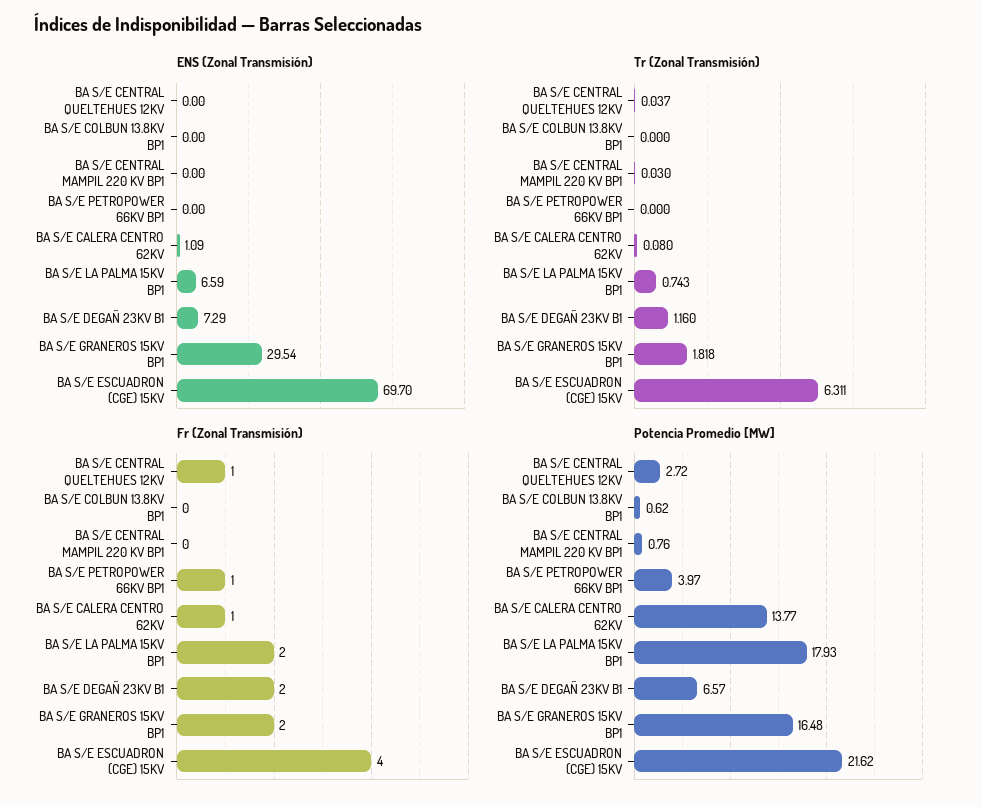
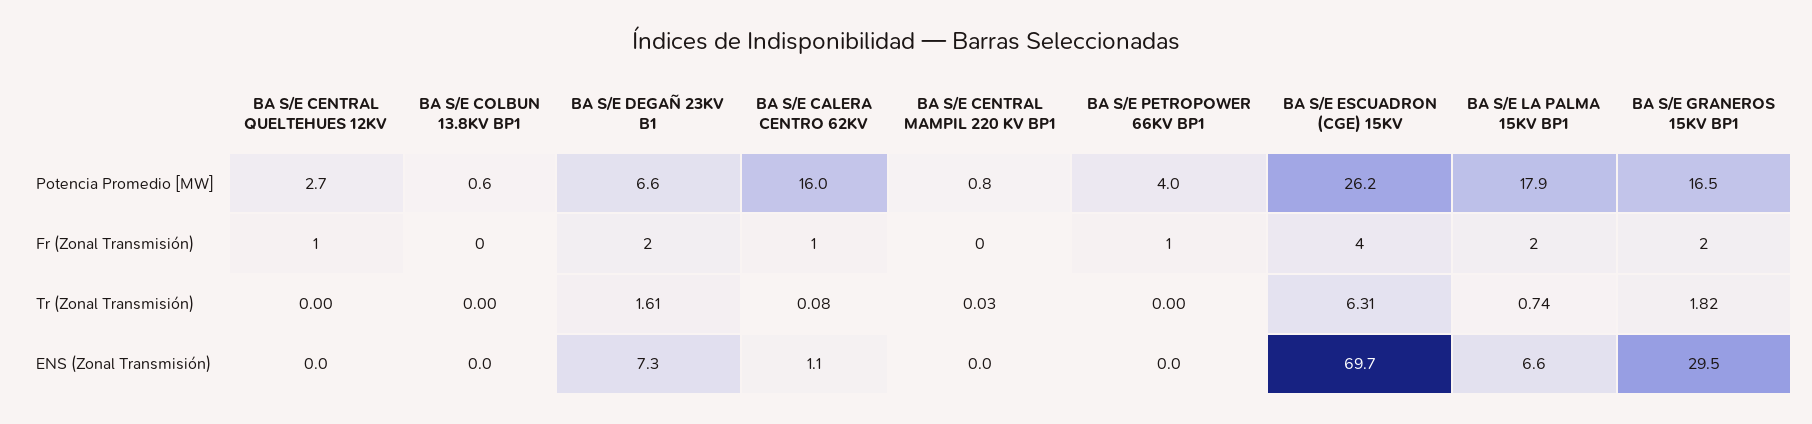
  {
    "ENS (Zonal Transmisión)": {
      "BA S/E CENTRAL QUELTEHUES 12KV": 0,
      "BA S/E COLBUN 13.8KV BP1": 0,
      "BA S/E CENTRAL MAMPIL 220 KV BP1": 0,
      "BA S/E PETROPOWER 66KV BP1": 0,
      "BA S/E CALERA CENTRO 62KV": 1.09,
      "BA S/E LA PALMA 15KV BP1": 6.59,
      "BA S/E DEGAÑ 23KV B1": 7.29,
      "BA S/E GRANEROS 15KV BP1": 29.54,
      "BA S/E ESCUADRON (CGE) 15KV": 69.7
    },
    "Tr (Zonal Transmisión)": {
-     "BA S/E CENTRAL QUELTEHUES 12KV": 0.037,
+     "BA S/E CENTRAL QUELTEHUES 12KV": 0,
      "BA S/E COLBUN 13.8KV BP1": 0,
      "BA S/E CENTRAL MAMPIL 220 KV BP1": 0.03,
      "BA S/E PETROPOWER 66KV BP1": 0,
      "BA S/E CALERA CENTRO 62KV": 0.08,
      "BA S/E LA PALMA 15KV BP1": 0.743,
-     "BA S/E DEGAÑ 23KV B1": 1.16,
+     "BA S/E DEGAÑ 23KV B1": 1.61,
      "BA S/E GRANEROS 15KV BP1": 1.818,
      "BA S/E ESCUADRON (CGE) 15KV": 6.311
    },
    "Fr (Zonal Transmisión)": {
      "BA S/E CENTRAL QUELTEHUES 12KV": 1,
      "BA S/E COLBUN 13.8KV BP1": 0,
      "BA S/E CENTRAL MAMPIL 220 KV BP1": 0,
      "BA S/E PETROPOWER 66KV BP1": 1,
      "BA S/E CALERA CENTRO 62KV": 1,
      "BA S/E LA PALMA 15KV BP1": 2,
      "BA S/E DEGAÑ 23KV B1": 2,
      "BA S/E GRANEROS 15KV BP1": 2,
      "BA S/E ESCUADRON (CGE) 15KV": 4
    },
    "Potencia Promedio [MW]": {
      "BA S/E CENTRAL QUELTEHUES 12KV": 2.72,
      "BA S/E COLBUN 13.8KV BP1": 0.62,
      "BA S/E CENTRAL MAMPIL 220 KV BP1": 0.76,
      "BA S/E PETROPOWER 66KV BP1": 3.97,
-     "BA S/E CALERA CENTRO 62KV": 13.77,
+     "BA S/E CALERA CENTRO 62KV": 16,
      "BA S/E LA PALMA 15KV BP1": 17.93,
      "BA S/E DEGAÑ 23KV B1": 6.57,
      "BA S/E GRANEROS 15KV BP1": 16.48,
-     "BA S/E ESCUADRON (CGE) 15KV": 21.62
+     "BA S/E ESCUADRON (CGE) 15KV": 26.2
    }
  }

